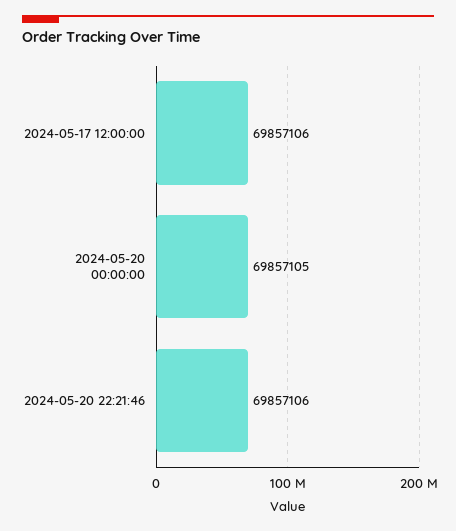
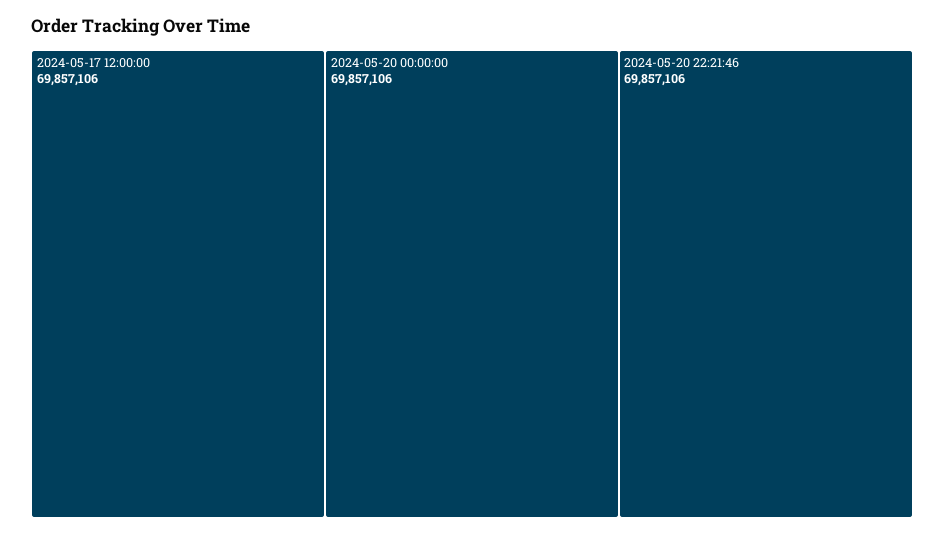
  {
    "2024-05-17 12:00:00": 69857106,
-   "2024-05-20 00:00:00": 69857105,
+   "2024-05-20 00:00:00": 69857106,
    "2024-05-20 22:21:46": 69857106
  }

